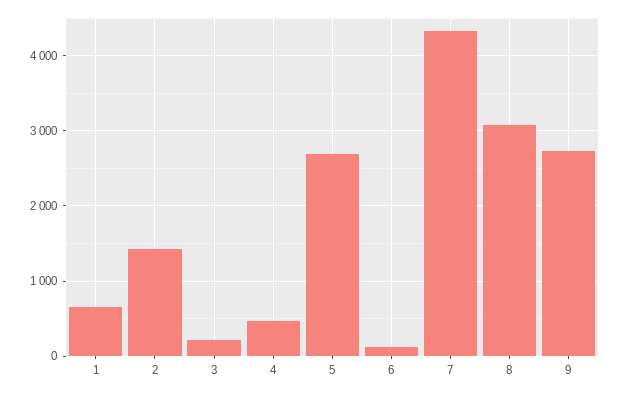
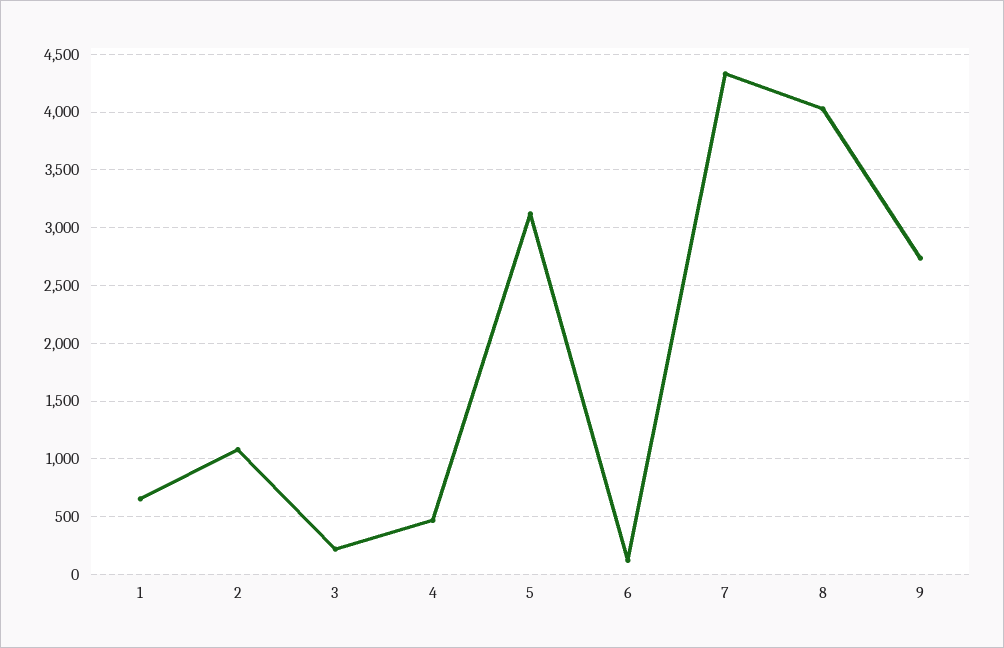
  {
    "1": 700,
-   "2": 1400,
+   "2": 1100,
    "3": 200,
    "4": 500,
-   "5": 2700,
+   "5": 3100,
    "6": 100,
    "7": 4300,
-   "8": 3100,
+   "8": 4000,
    "9": 2700
  }

